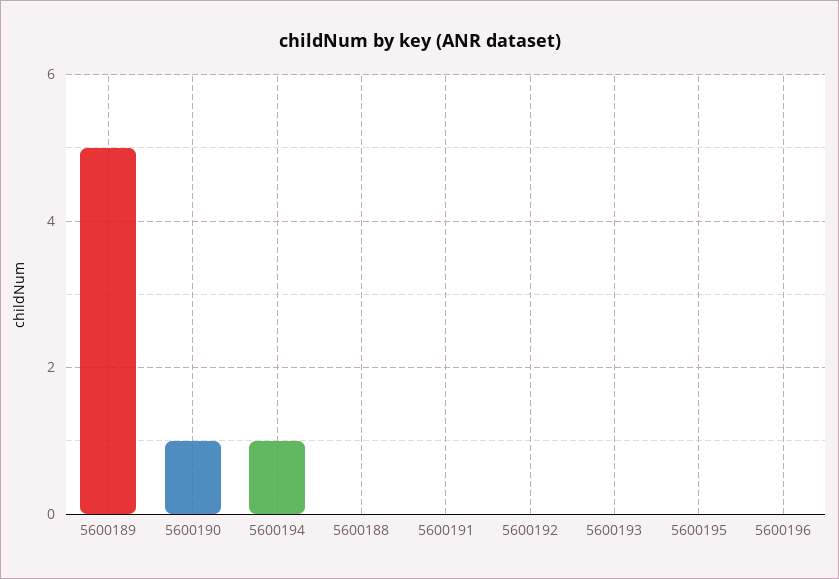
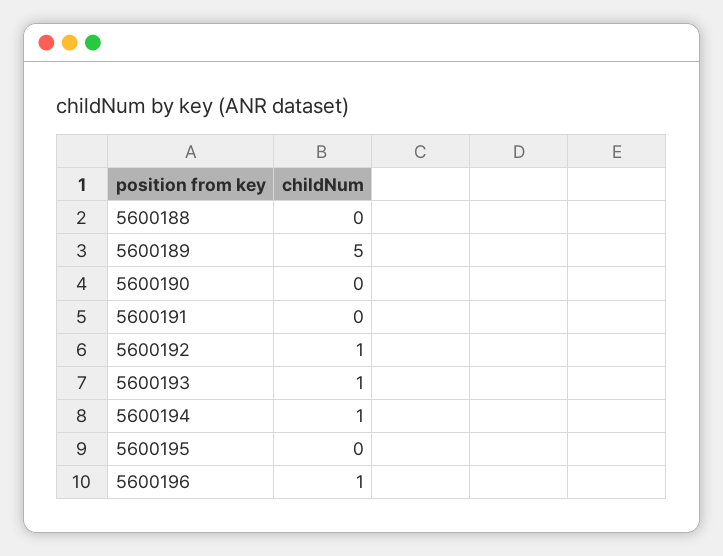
  {
    "5600189": 5,
-   "5600190": 1,
+   "5600190": 0,
    "5600194": 1,
    "5600188": 0,
    "5600191": 0,
-   "5600192": 0,
+   "5600192": 1,
-   "5600193": 0,
+   "5600193": 1,
    "5600195": 0,
-   "5600196": 0
+   "5600196": 1
  }

